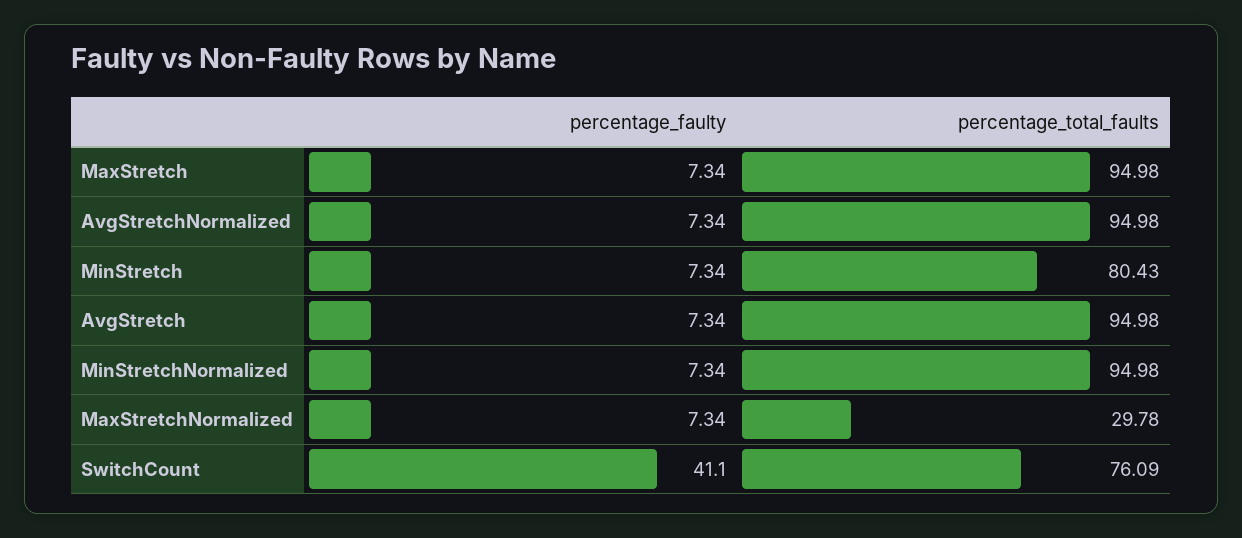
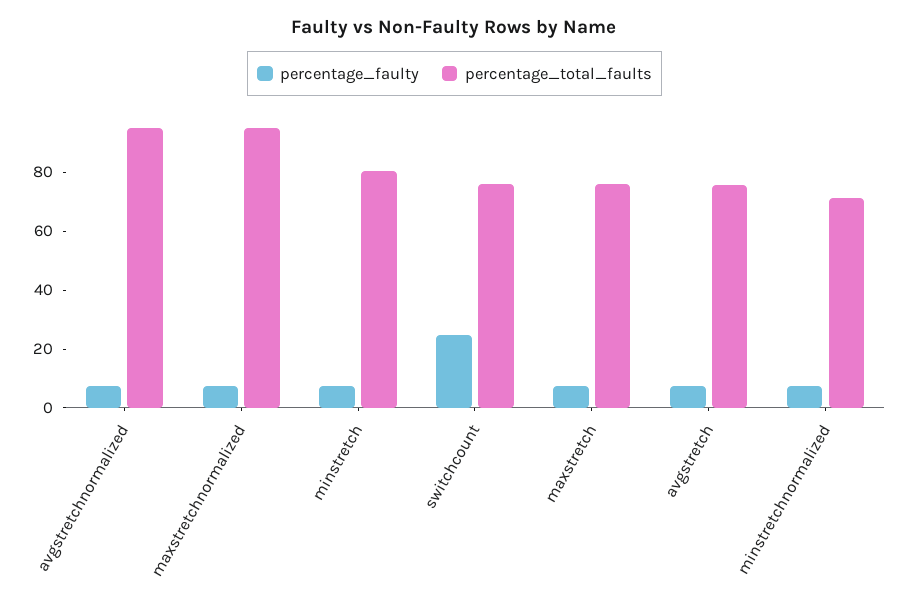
  {
    "percentage_faulty": {
      "MaxStretch": 7.34,
      "AvgStretchNormalized": 7.34,
      "MinStretch": 7.34,
      "AvgStretch": 7.34,
      "MinStretchNormalized": 7.34,
      "MaxStretchNormalized": 7.34,
-     "SwitchCount": 41.1
+     "SwitchCount": 25
    },
    "percentage_total_faults": {
-     "MaxStretch": 94.98,
+     "MaxStretch": 75,
      "AvgStretchNormalized": 94.98,
      "MinStretch": 80.43,
-     "AvgStretch": 94.98,
+     "AvgStretch": 75,
-     "MinStretchNormalized": 94.98,
+     "MinStretchNormalized": 70,
-     "MaxStretchNormalized": 29.78,
+     "MaxStretchNormalized": 95,
      "SwitchCount": 76.09
    }
  }

